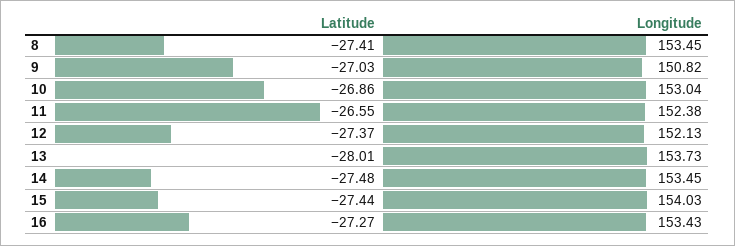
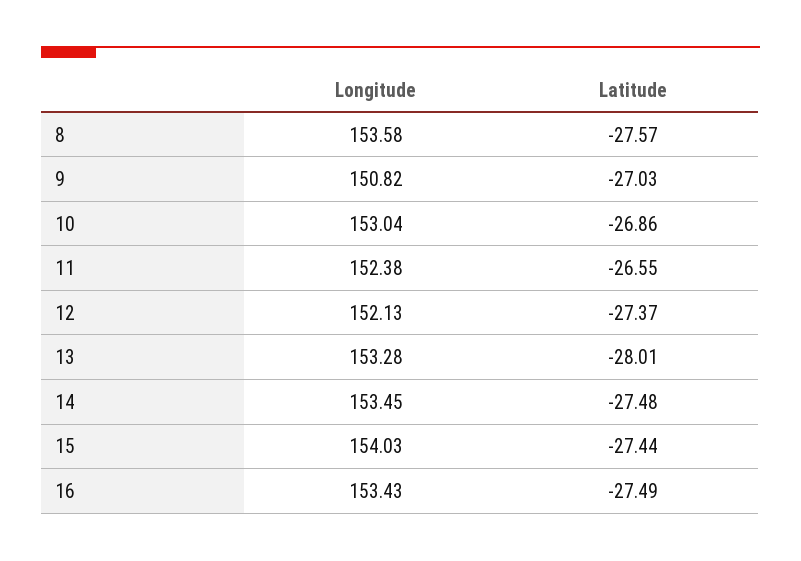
  {
    "Latitude": {
-     "8": -27.41,
+     "8": -27.57,
      "9": -27.03,
      "10": -26.86,
      "11": -26.55,
      "12": -27.37,
      "13": -28.01,
      "14": -27.48,
      "15": -27.44,
-     "16": -27.27
+     "16": -27.49
    },
    "Longitude": {
-     "8": 153.45,
+     "8": 153.58,
      "9": 150.82,
      "10": 153.04,
      "11": 152.38,
      "12": 152.13,
-     "13": 153.73,
+     "13": 153.28,
      "14": 153.45,
      "15": 154.03,
      "16": 153.43
    }
  }

